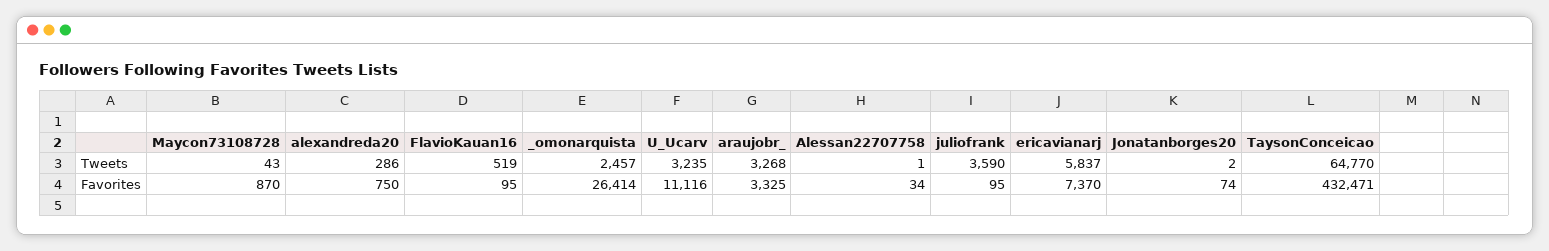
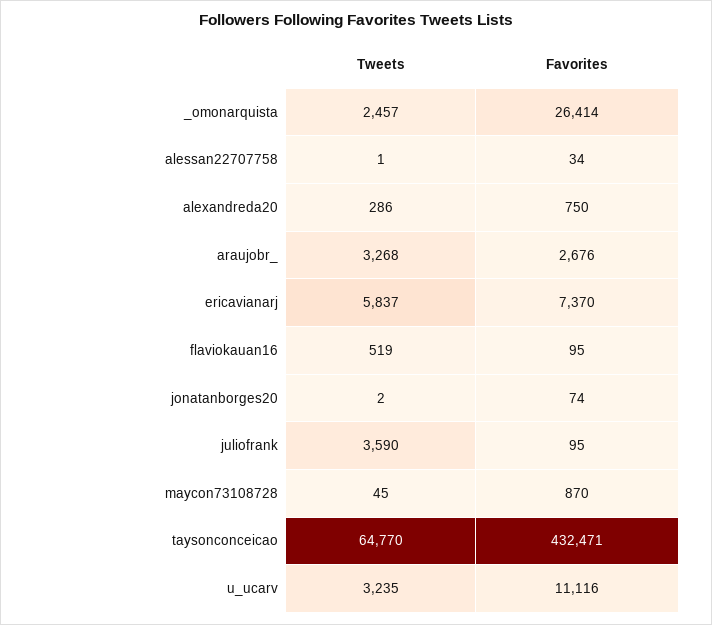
  {
    "Maycon73108728": {
-     "Tweets": 43,
+     "Tweets": 45,
      "Favorites": 870
    },
    "alexandreda20": {
      "Tweets": 286,
      "Favorites": 750
    },
    "FlavioKauan16": {
      "Tweets": 519,
      "Favorites": 95
    },
    "_omonarquista": {
      "Tweets": 2457,
      "Favorites": 26414
    },
    "U_Ucarv": {
      "Tweets": 3235,
      "Favorites": 11116
    },
    "araujobr_": {
      "Tweets": 3268,
-     "Favorites": 3325
+     "Favorites": 2676
    },
    "Alessan22707758": {
      "Tweets": 1,
      "Favorites": 34
    },
    "juliofrank": {
      "Tweets": 3590,
      "Favorites": 95
    },
    "ericavianarj": {
      "Tweets": 5837,
      "Favorites": 7370
    },
    "Jonatanborges20": {
      "Tweets": 2,
      "Favorites": 74
    },
    "TaysonConceicao": {
      "Tweets": 64770,
      "Favorites": 432471
    }
  }

